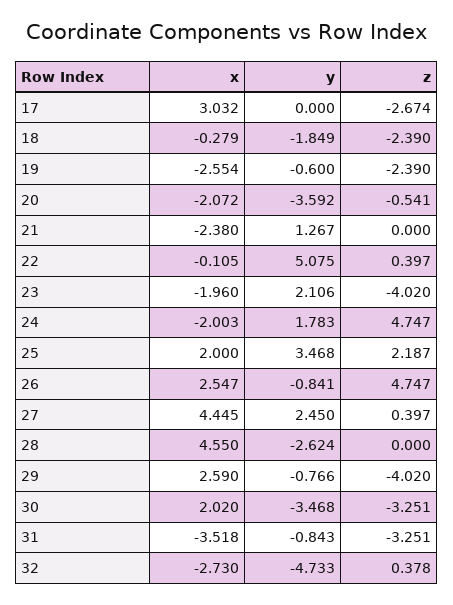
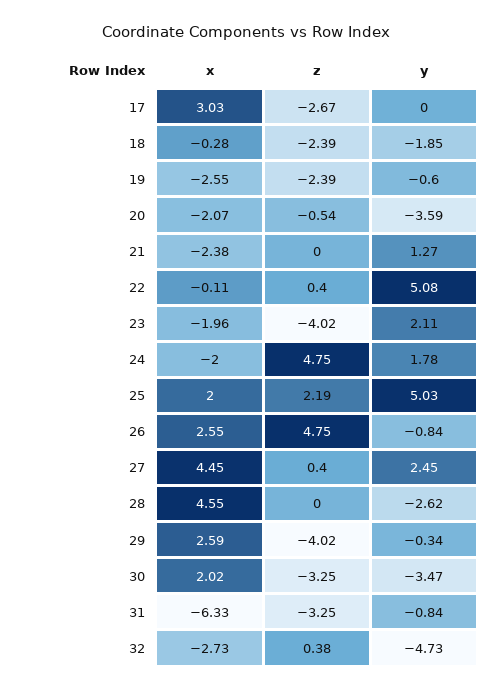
  {
    "x": {
      "17": 3.032,
      "18": -0.279,
      "19": -2.554,
      "20": -2.072,
      "21": -2.38,
      "22": -0.105,
      "23": -1.96,
      "24": -2.003,
      "25": 2,
      "26": 2.547,
      "27": 4.445,
      "28": 4.55,
      "29": 2.59,
      "30": 2.02,
-     "31": -3.518,
+     "31": -6.33,
      "32": -2.73
    },
    "y": {
      "17": 0,
      "18": -1.849,
      "19": -0.6,
      "20": -3.592,
      "21": 1.267,
      "22": 5.075,
      "23": 2.106,
      "24": 1.783,
-     "25": 3.468,
+     "25": 5.03,
      "26": -0.841,
      "27": 2.45,
      "28": -2.624,
-     "29": -0.766,
+     "29": -0.34,
      "30": -3.468,
      "31": -0.843,
      "32": -4.733
    },
    "z": {
      "17": -2.674,
      "18": -2.39,
      "19": -2.39,
      "20": -0.541,
      "21": 0,
      "22": 0.397,
      "23": -4.02,
      "24": 4.747,
      "25": 2.187,
      "26": 4.747,
      "27": 0.397,
      "28": 0,
      "29": -4.02,
      "30": -3.251,
      "31": -3.251,
      "32": 0.378
    }
  }

